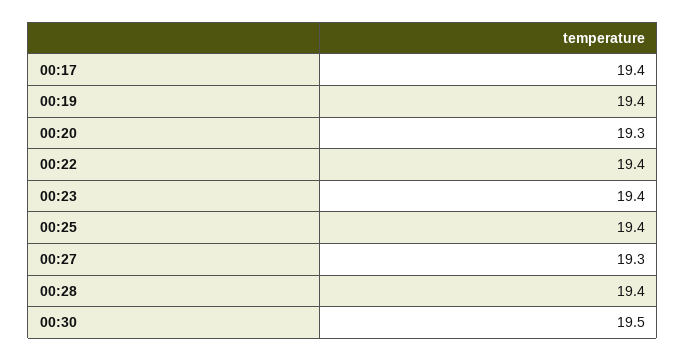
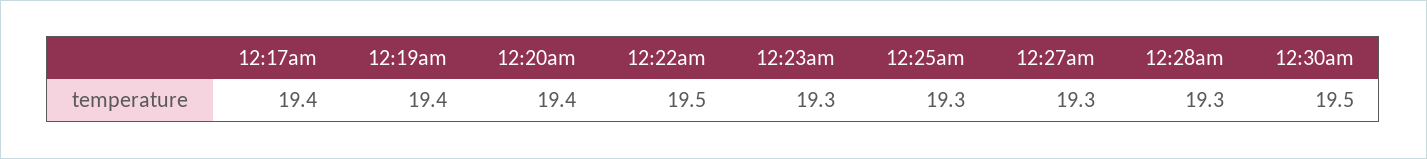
  {
    "00:17": 19.4,
    "00:19": 19.4,
-   "00:20": 19.3,
+   "00:20": 19.4,
-   "00:22": 19.4,
+   "00:22": 19.5,
-   "00:23": 19.4,
+   "00:23": 19.3,
-   "00:25": 19.4,
+   "00:25": 19.3,
    "00:27": 19.3,
-   "00:28": 19.4,
+   "00:28": 19.3,
    "00:30": 19.5
  }

